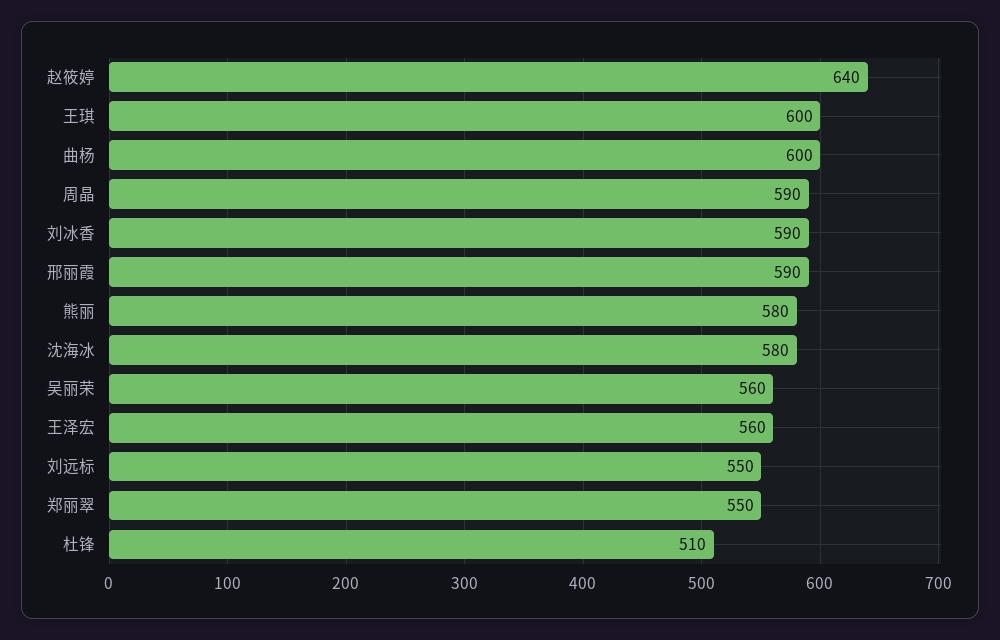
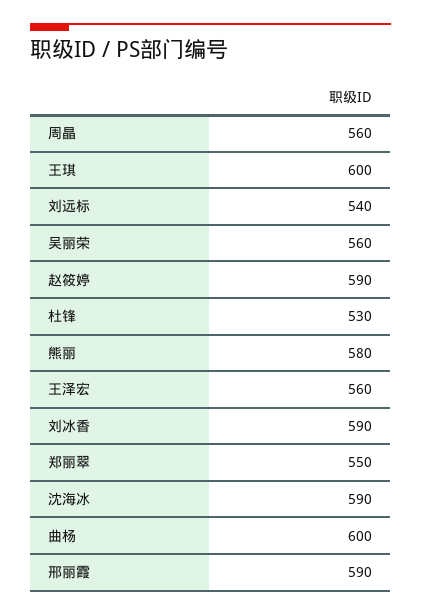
  {
-   "赵筱婷": 640,
+   "赵筱婷": 590,
    "王琪": 600,
    "曲杨": 600,
-   "周晶": 590,
+   "周晶": 560,
    "刘冰香": 590,
    "邢丽霞": 590,
    "熊丽": 580,
-   "沈海冰": 580,
+   "沈海冰": 590,
    "吴丽荣": 560,
    "王泽宏": 560,
-   "刘远标": 550,
+   "刘远标": 540,
    "郑丽翠": 550,
-   "杜锋": 510
+   "杜锋": 530
  }

